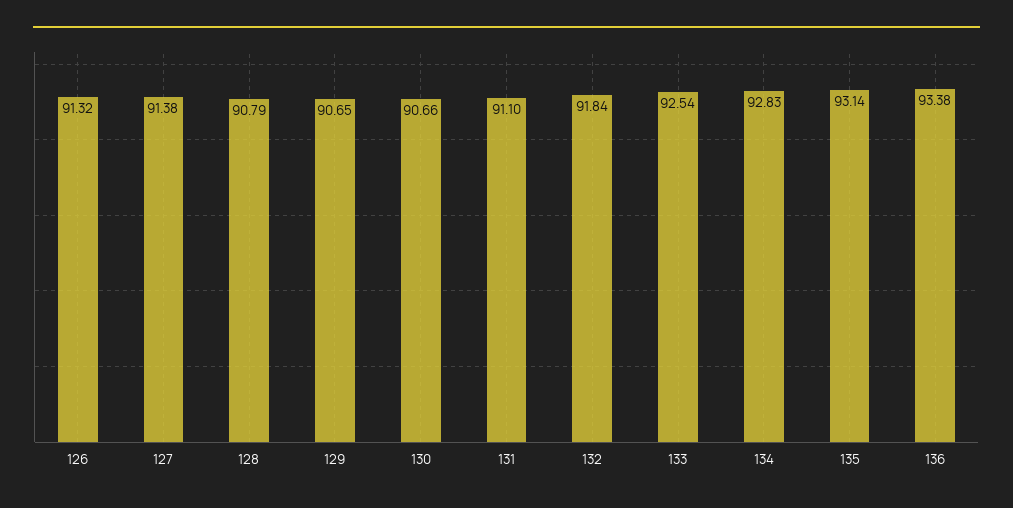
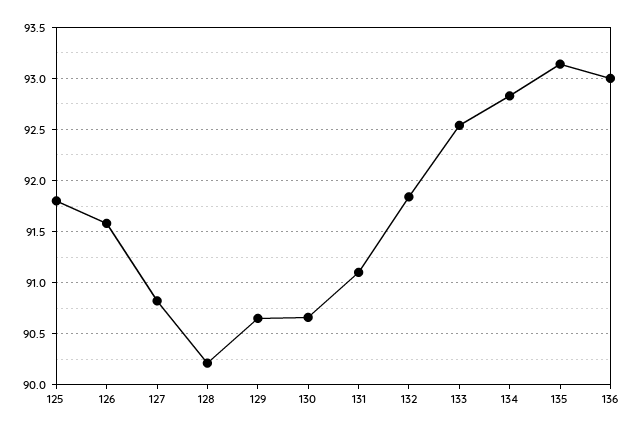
  {
-   "126": 91.32,
+   "126": 91.6,
-   "127": 91.38,
+   "127": 90.8,
-   "128": 90.79,
+   "128": 90.2,
    "129": 90.65,
    "130": 90.66,
    "131": 91.1,
    "132": 91.84,
    "133": 92.54,
    "134": 92.83,
    "135": 93.14,
-   "136": 93.38
+   "136": 93,
+   "125": 91.8
  }

